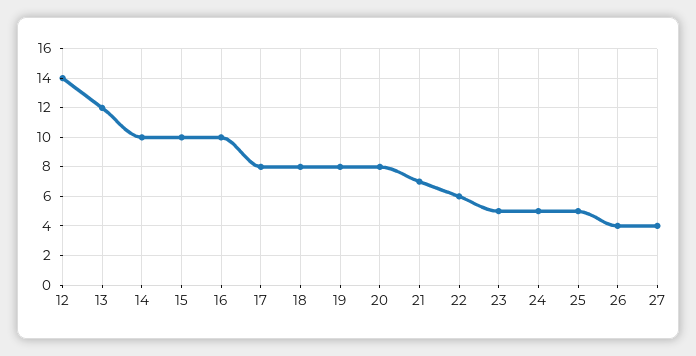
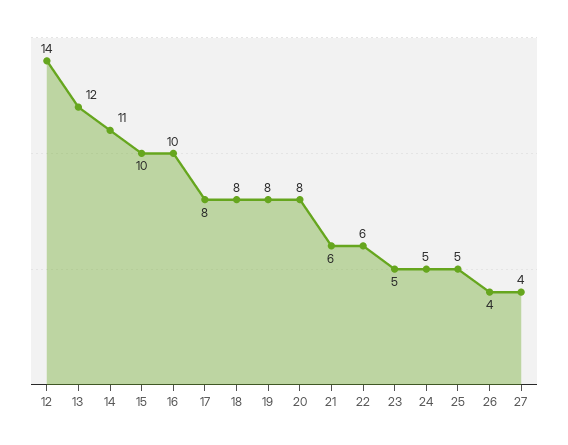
  {
    "12": 14,
    "13": 12,
-   "14": 10,
+   "14": 11,
    "15": 10,
    "16": 10,
    "17": 8,
    "18": 8,
    "19": 8,
    "20": 8,
-   "21": 7,
+   "21": 6,
    "22": 6,
    "23": 5,
    "24": 5,
    "25": 5,
    "26": 4,
    "27": 4
  }

